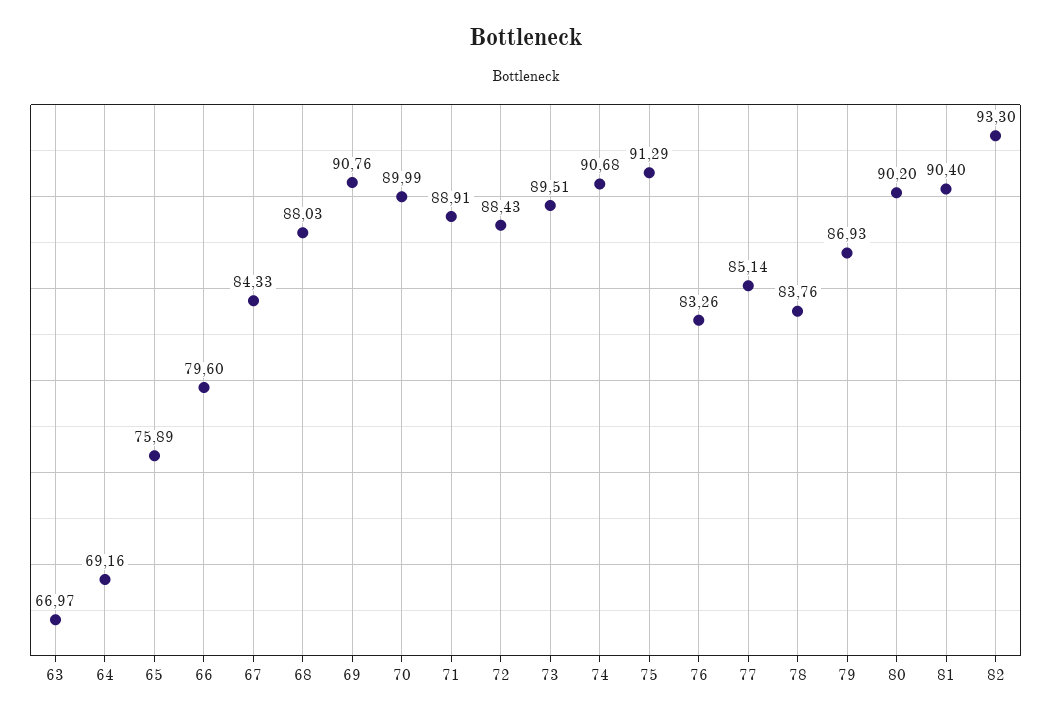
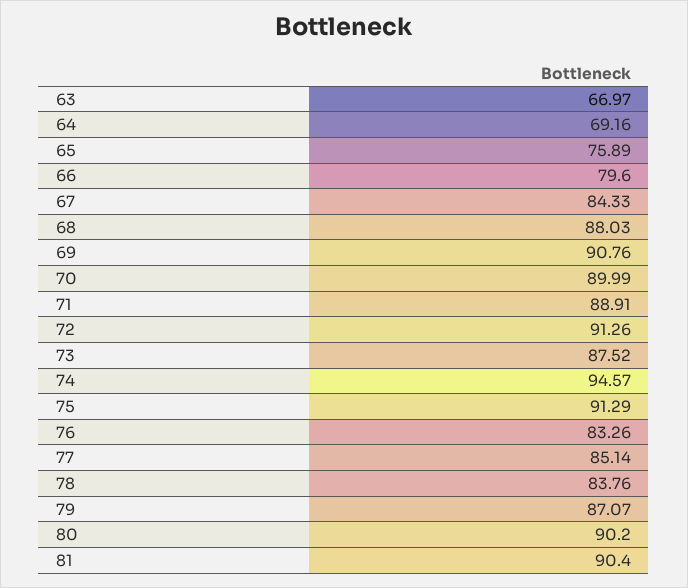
  {
    "63": 66.97,
    "64": 69.16,
    "65": 75.89,
    "66": 79.6,
    "67": 84.33,
    "68": 88.03,
    "69": 90.76,
    "70": 89.99,
    "71": 88.91,
-   "72": 88.43,
+   "72": 91.26,
-   "73": 89.51,
+   "73": 87.52,
-   "74": 90.68,
+   "74": 94.57,
    "75": 91.29,
    "76": 83.26,
    "77": 85.14,
    "78": 83.76,
-   "79": 86.93,
+   "79": 87.07,
    "80": 90.2,
-   "81": 90.4,
+   "81": 90.4
-   "82": 93.3
  }

